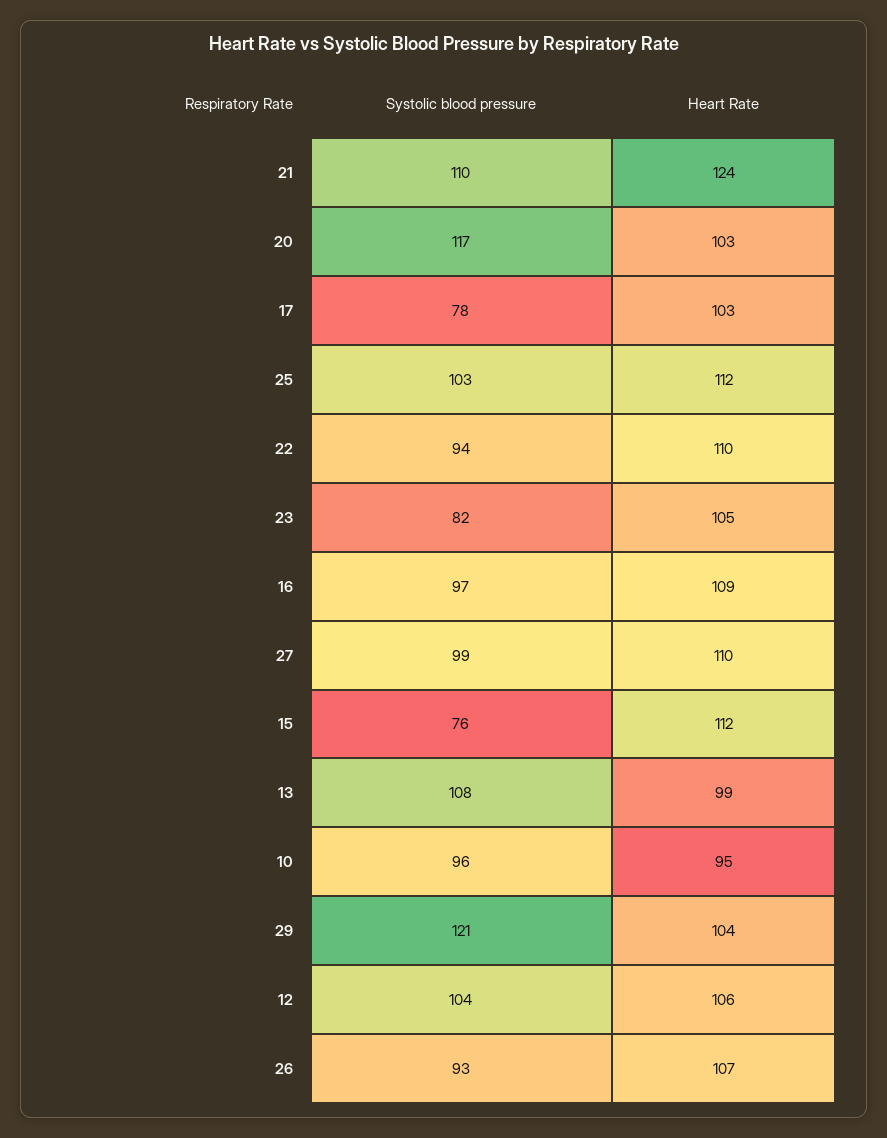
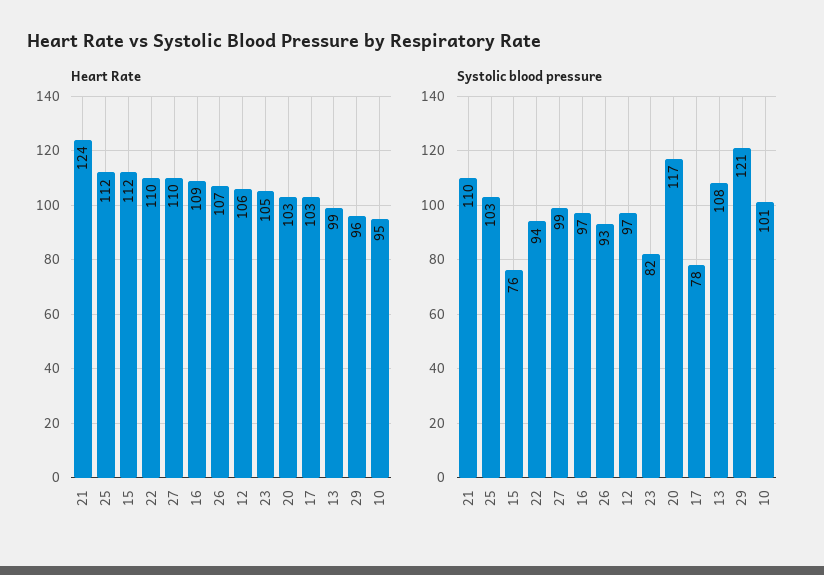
  {
    "Systolic blood pressure": {
      "21": 110,
      "20": 117,
      "17": 78,
      "25": 103,
      "22": 94,
      "23": 82,
      "16": 97,
      "27": 99,
      "15": 76,
      "13": 108,
-     "10": 96,
+     "10": 101,
      "29": 121,
-     "12": 104,
+     "12": 97,
      "26": 93
    },
    "Heart Rate": {
      "21": 124,
      "20": 103,
      "17": 103,
      "25": 112,
      "22": 110,
      "23": 105,
      "16": 109,
      "27": 110,
      "15": 112,
      "13": 99,
      "10": 95,
-     "29": 104,
+     "29": 96,
      "12": 106,
      "26": 107
    }
  }

